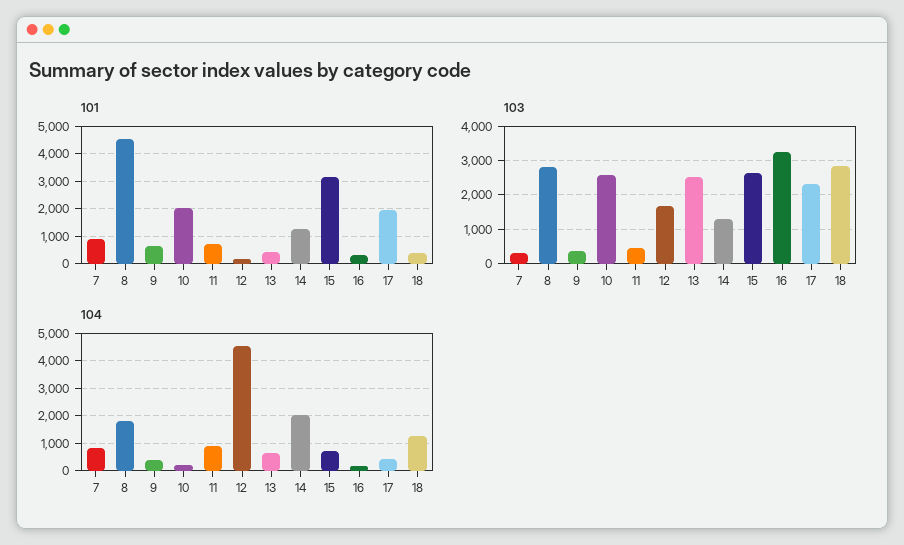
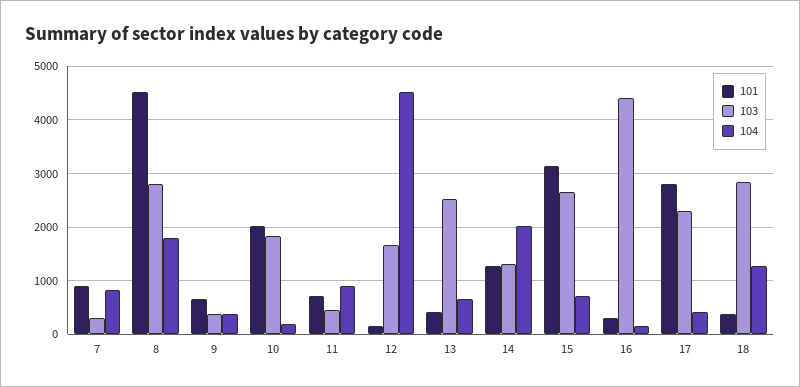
  {
    "101": {
      "7": 1000,
      "8": 4600,
      "9": 600,
      "10": 2000,
      "11": 800,
      "12": 200,
      "13": 400,
      "14": 1200,
      "15": 3200,
      "16": 400,
-     "17": 2000,
+     "17": 2800,
      "18": 400
    },
    "103": {
      "7": 400,
      "8": 2800,
      "9": 400,
-     "10": 2600,
+     "10": 1800,
      "11": 400,
      "12": 1600,
      "13": 2600,
      "14": 1400,
      "15": 2600,
-     "16": 3200,
+     "16": 4400,
      "17": 2400,
      "18": 2800
    },
    "104": {
      "7": 800,
      "8": 1800,
      "9": 400,
      "10": 200,
      "11": 1000,
      "12": 4600,
      "13": 600,
      "14": 2000,
      "15": 800,
      "16": 200,
      "17": 400,
      "18": 1200
    }
  }

